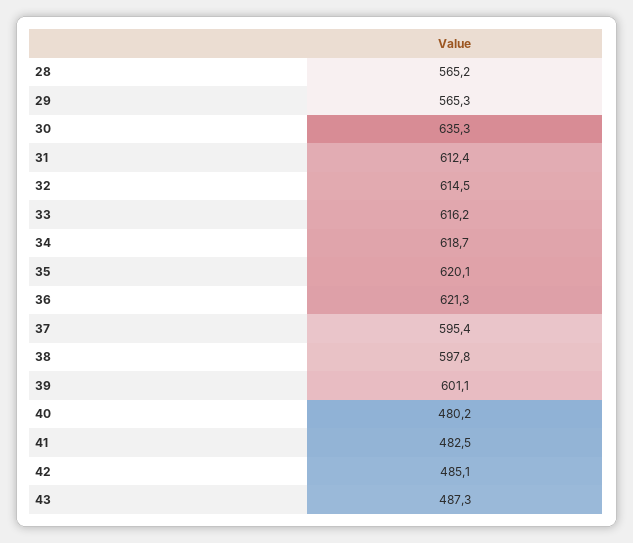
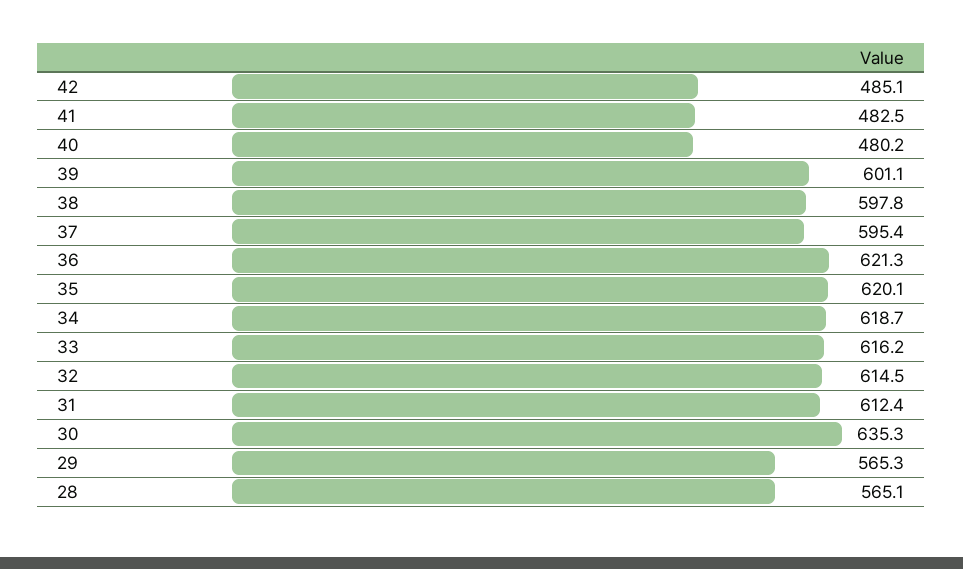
  {
-   "28": 565.2,
+   "28": 565.1,
    "29": 565.3,
    "30": 635.3,
    "31": 612.4,
    "32": 614.5,
    "33": 616.2,
    "34": 618.7,
    "35": 620.1,
    "36": 621.3,
    "37": 595.4,
    "38": 597.8,
    "39": 601.1,
    "40": 480.2,
    "41": 482.5,
-   "42": 485.1,
+   "42": 485.1
-   "43": 487.3
  }

